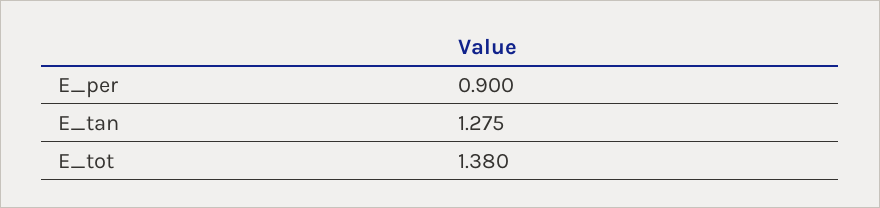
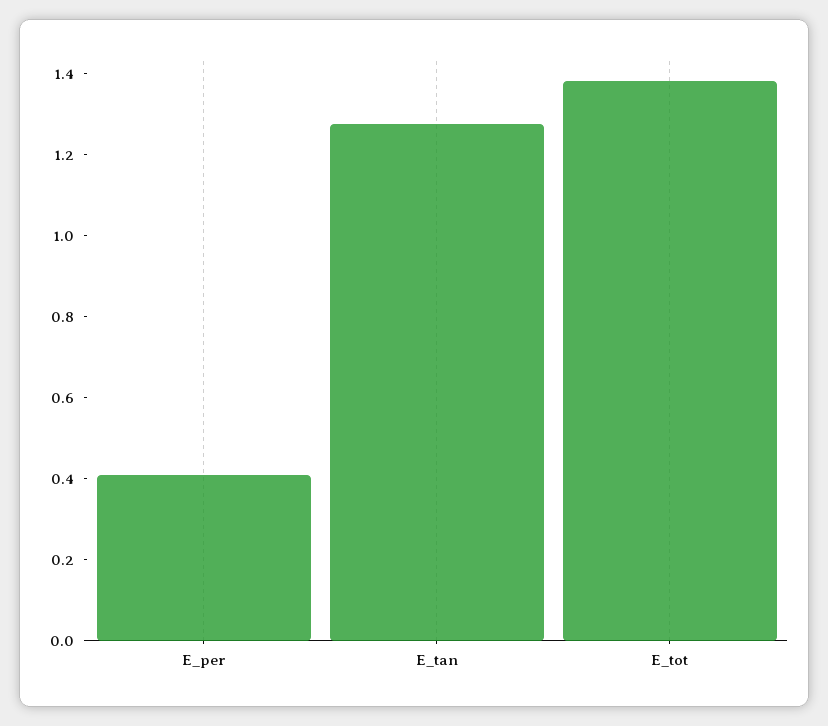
  {
-   "E_per": 0.9,
+   "E_per": 0.4,
    "E_tan": 1.275,
    "E_tot": 1.38
  }

